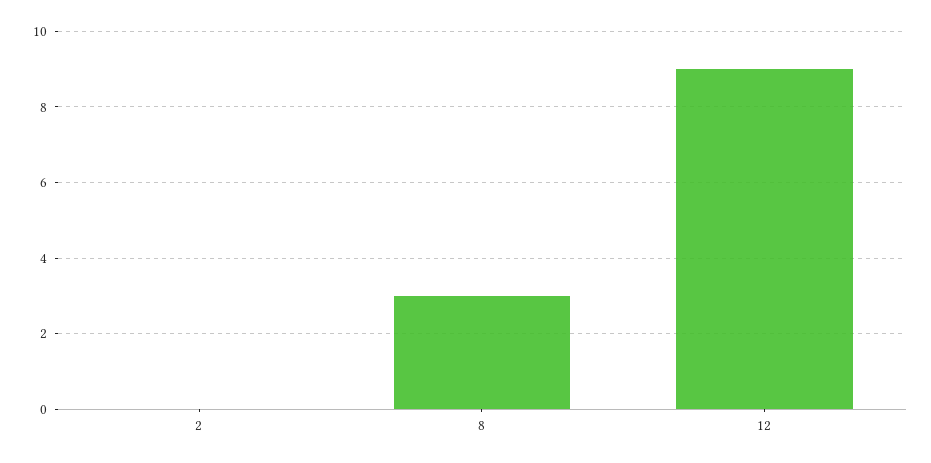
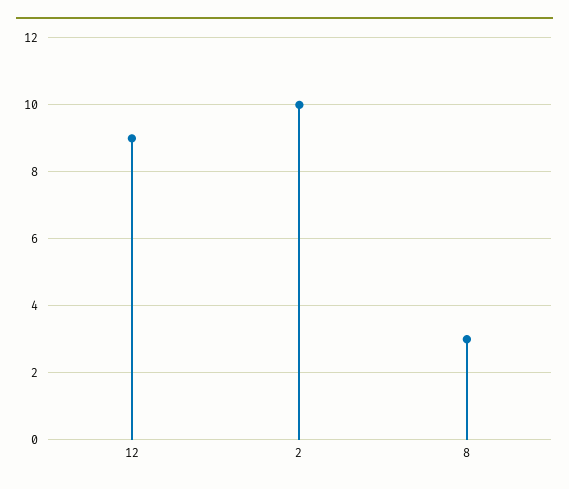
  {
-   "2": 0,
+   "2": 10,
    "8": 3,
    "12": 9
  }

